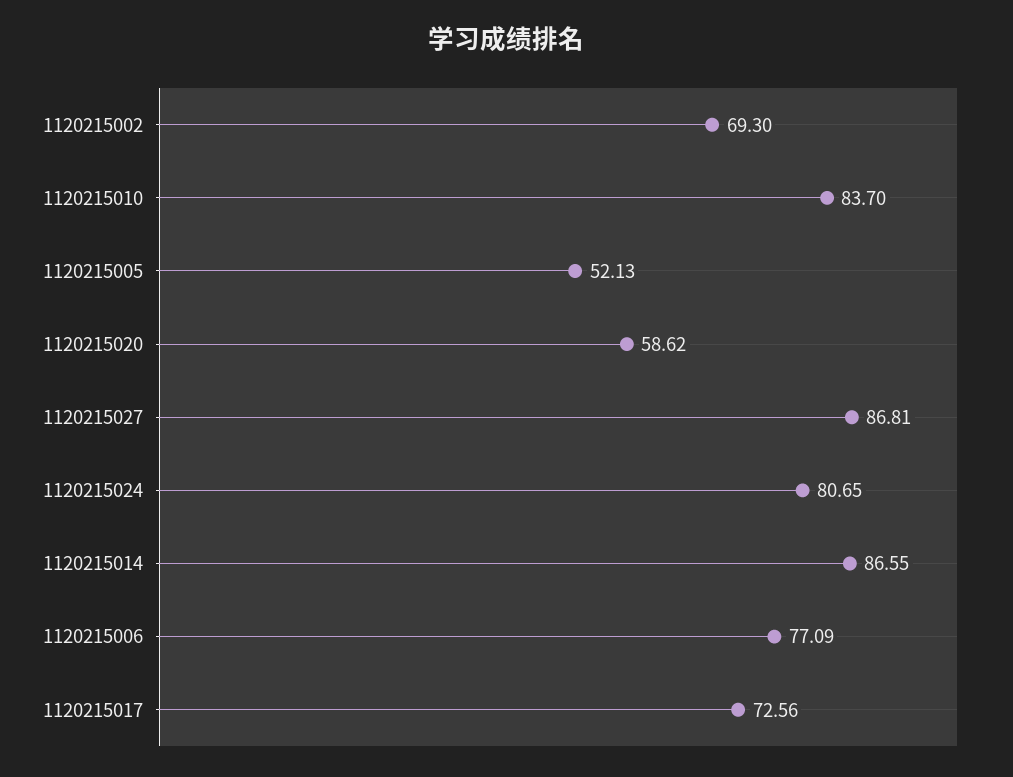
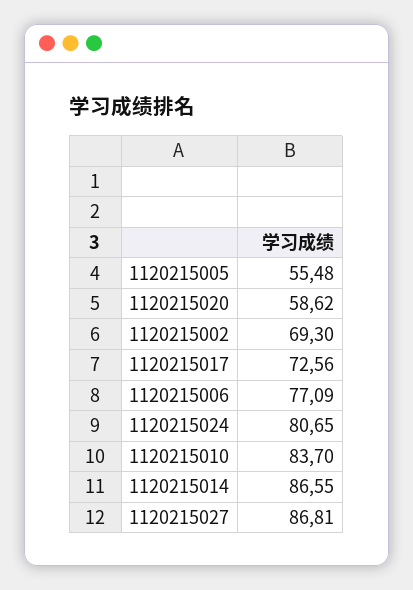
  {
    "1120215002": 69.3,
    "1120215010": 83.7,
-   "1120215005": 52.13,
+   "1120215005": 55.48,
    "1120215020": 58.62,
    "1120215027": 86.81,
    "1120215024": 80.65,
    "1120215014": 86.55,
    "1120215006": 77.09,
    "1120215017": 72.56
  }

